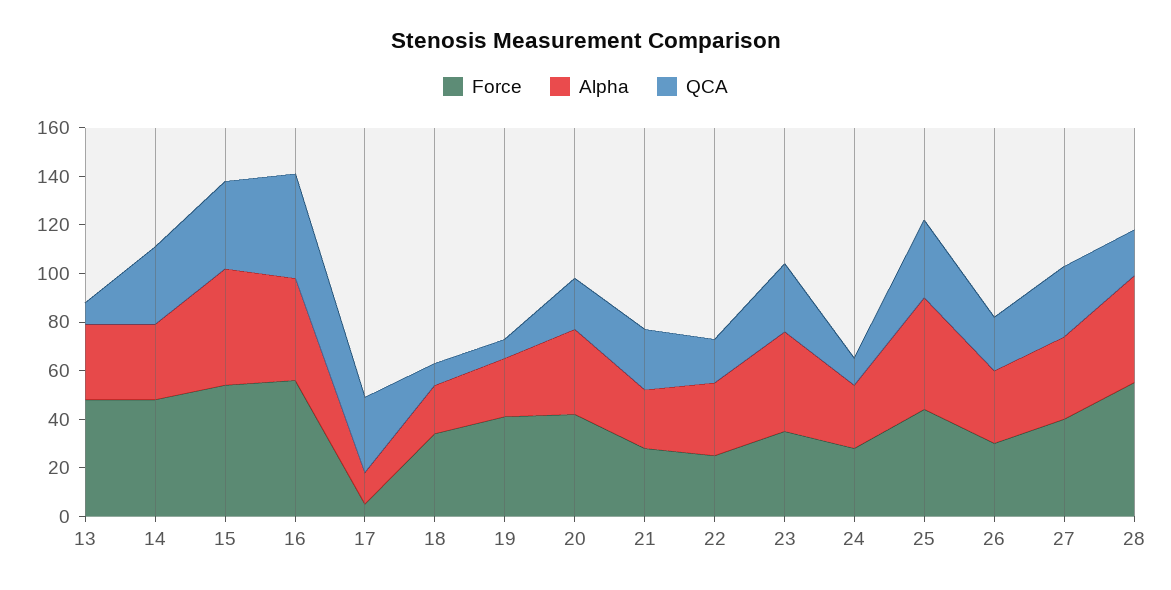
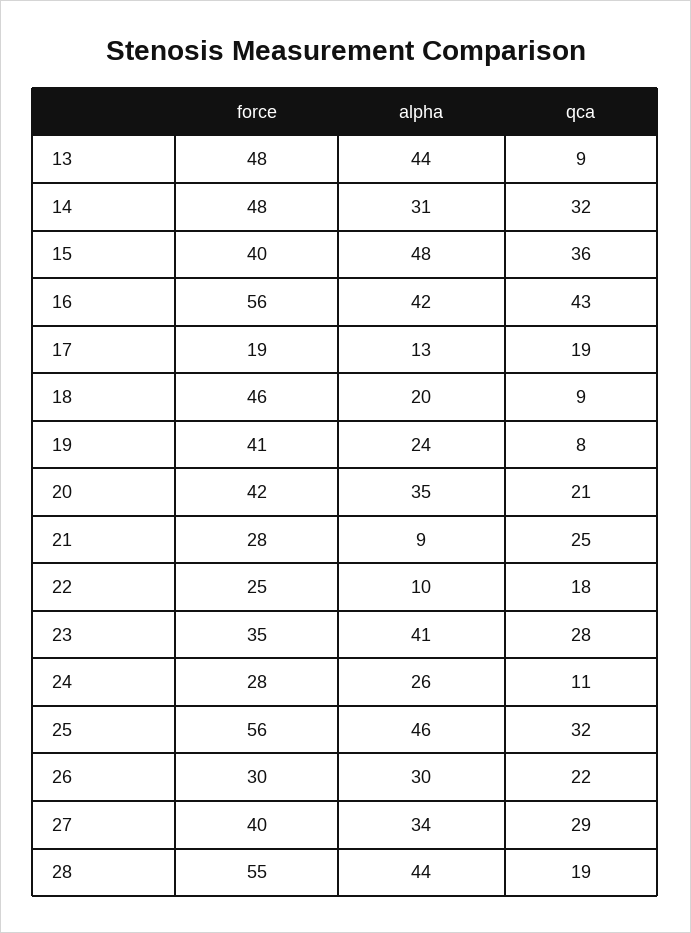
  {
    "Force": {
      "13": 48,
      "14": 48,
-     "15": 55,
+     "15": 40,
      "16": 56,
-     "17": 5,
+     "17": 19,
-     "18": 35,
+     "18": 46,
      "19": 41,
      "20": 42,
      "21": 28,
      "22": 25,
      "23": 35,
      "24": 28,
-     "25": 45,
+     "25": 56,
      "26": 30,
      "27": 40,
      "28": 55
    },
    "Alpha": {
-     "13": 30,
+     "13": 44,
      "14": 31,
      "15": 48,
      "16": 42,
      "17": 13,
      "18": 20,
      "19": 24,
      "20": 35,
-     "21": 25,
+     "21": 9,
-     "22": 30,
+     "22": 10,
      "23": 41,
      "24": 26,
      "25": 46,
      "26": 30,
      "27": 34,
      "28": 44
    },
    "QCA": {
      "13": 9,
      "14": 32,
      "15": 36,
      "16": 43,
-     "17": 30,
+     "17": 19,
      "18": 9,
      "19": 8,
      "20": 21,
      "21": 25,
      "22": 18,
      "23": 28,
      "24": 11,
      "25": 32,
      "26": 22,
      "27": 29,
      "28": 19
    }
  }

